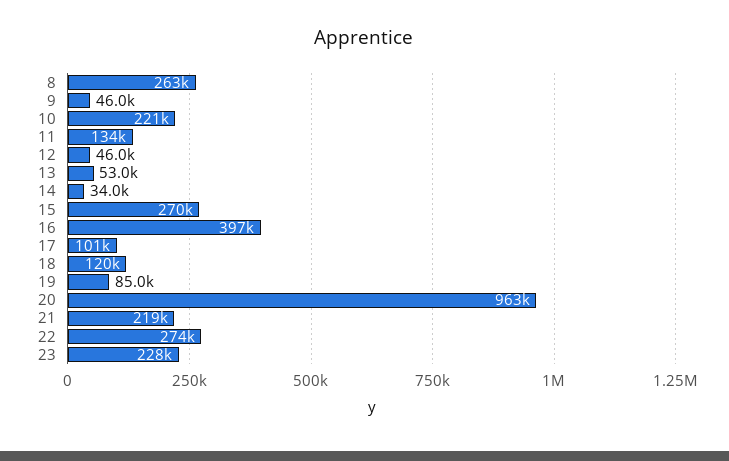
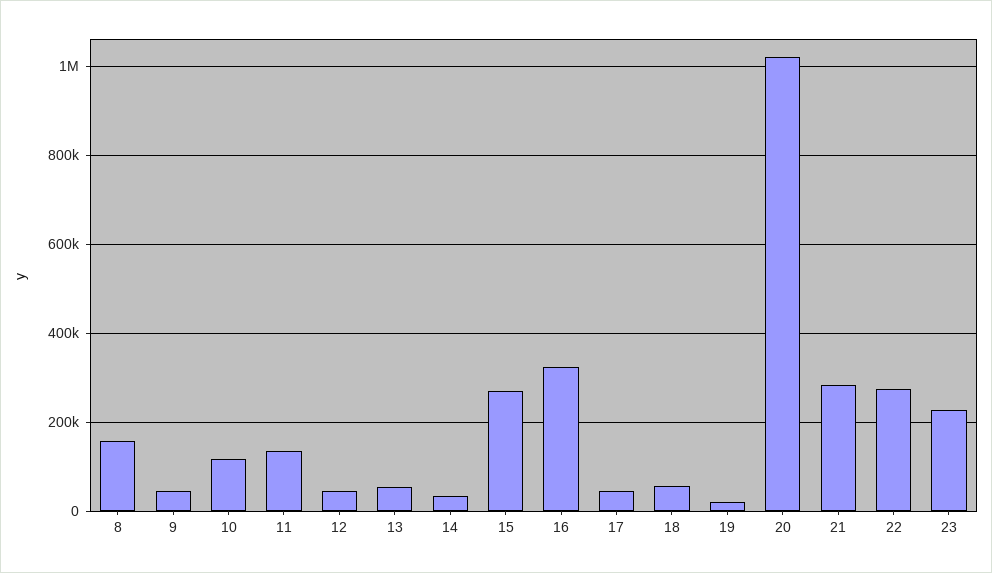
  {
-   "8": 263000,
+   "8": 160000,
    "9": 46000,
-   "10": 221000,
+   "10": 120000,
    "11": 134000,
    "12": 46000,
    "13": 53000,
    "14": 34000,
    "15": 270000,
-   "16": 397000,
+   "16": 320000,
-   "17": 101000,
+   "17": 40000,
-   "18": 120000,
+   "18": 60000,
-   "19": 85000,
+   "19": 20000,
-   "20": 963000,
+   "20": 1020000,
-   "21": 219000,
+   "21": 280000,
    "22": 274000,
    "23": 228000
  }

